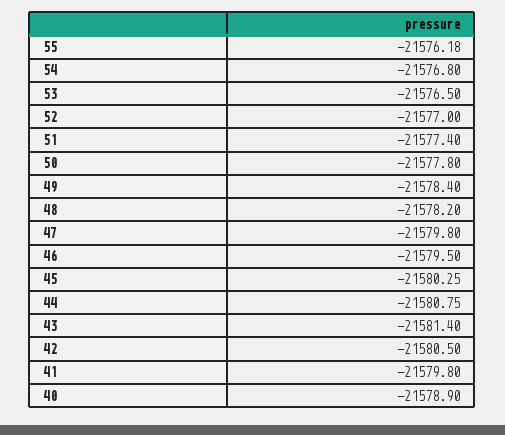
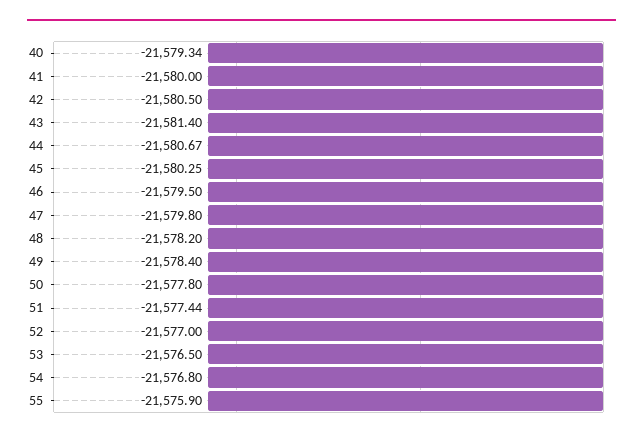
  {
-   "55": -21576.18,
+   "55": -21575.9,
    "54": -21576.8,
    "53": -21576.5,
    "52": -21577,
-   "51": -21577.4,
+   "51": -21577.44,
    "50": -21577.8,
    "49": -21578.4,
    "48": -21578.2,
    "47": -21579.8,
    "46": -21579.5,
    "45": -21580.25,
-   "44": -21580.75,
+   "44": -21580.67,
    "43": -21581.4,
    "42": -21580.5,
-   "41": -21579.8,
+   "41": -21580,
-   "40": -21578.9
+   "40": -21579.34
  }

